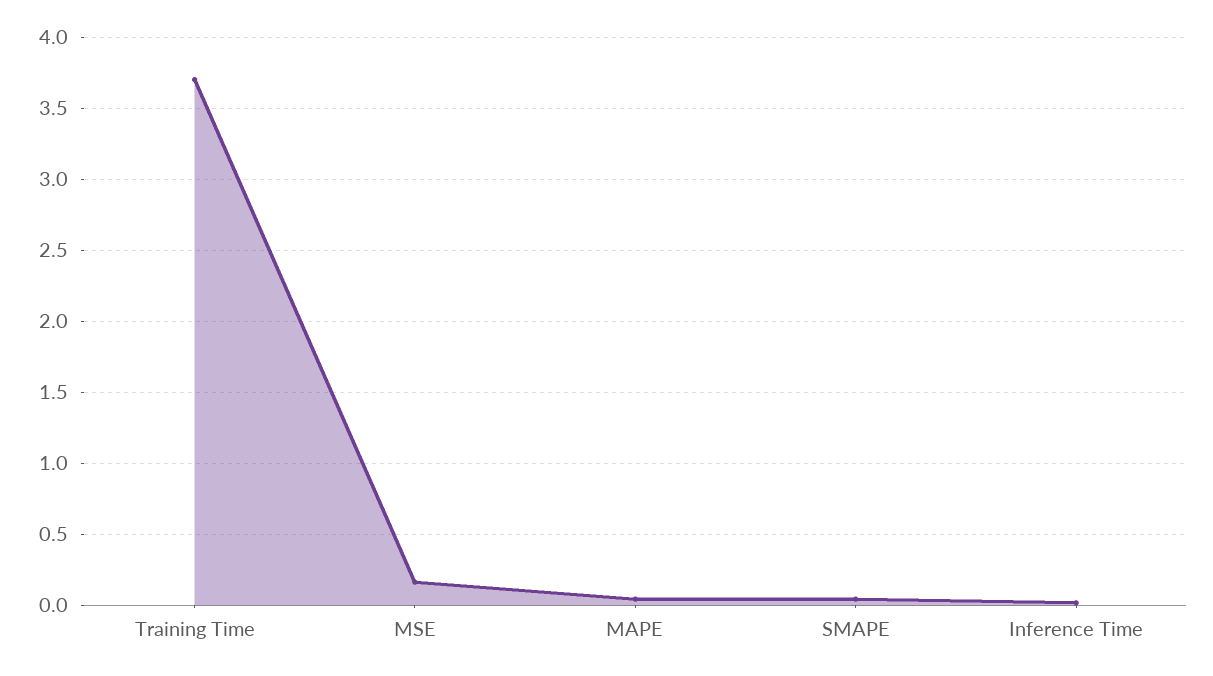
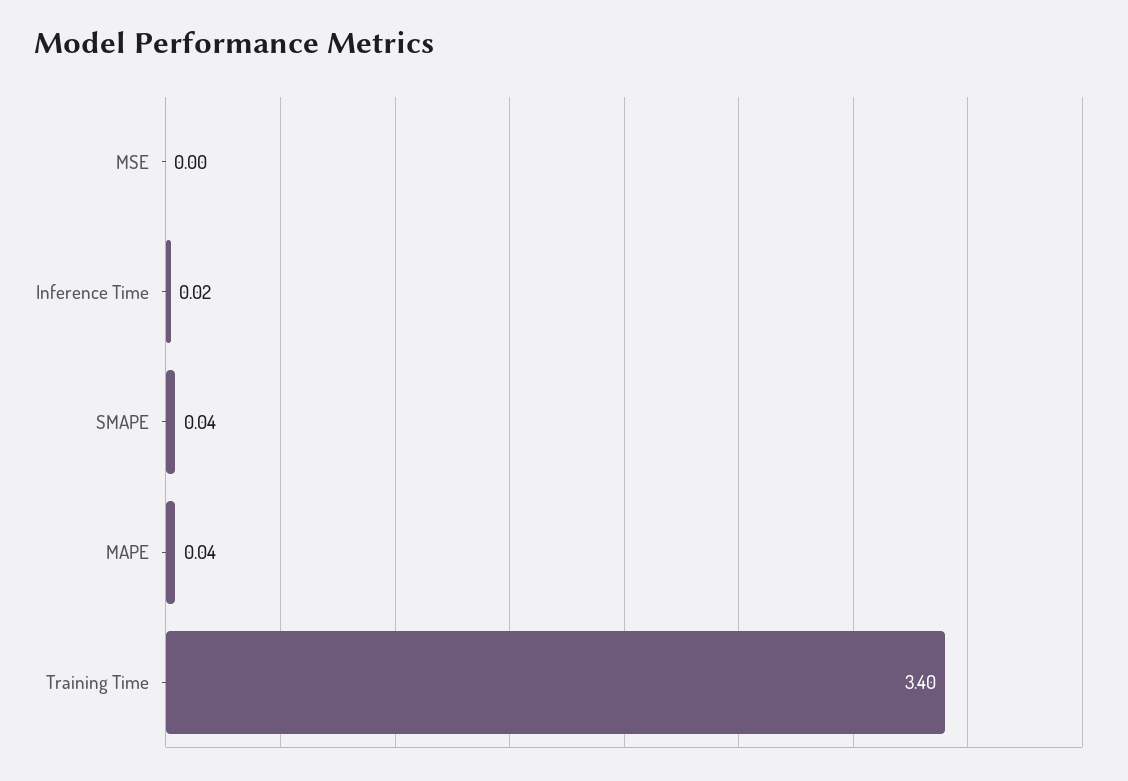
  {
-   "Training Time": 3.7,
+   "Training Time": 3.4,
-   "MSE": 0.15,
+   "MSE": 0,
    "MAPE": 0.04,
    "SMAPE": 0.04,
    "Inference Time": 0.02
  }

